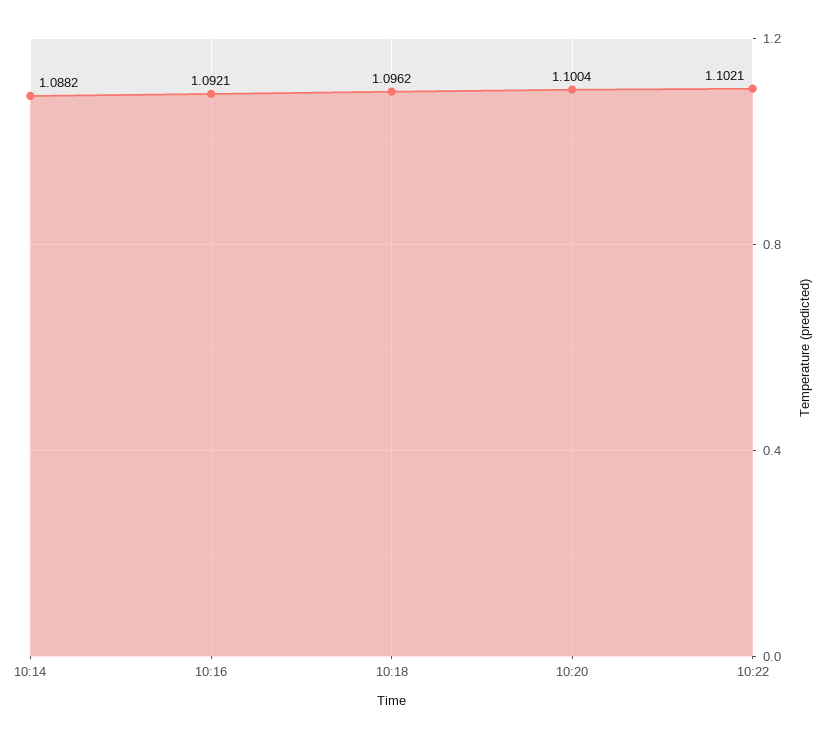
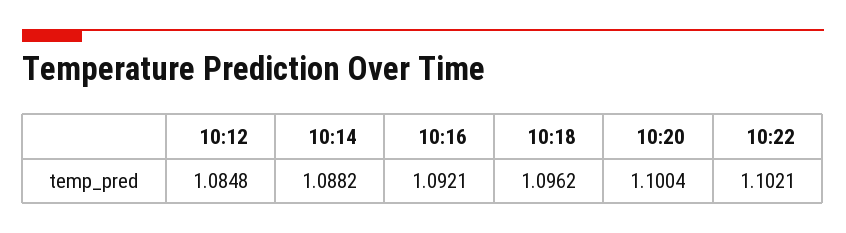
  {
    "10:14": 1.0882,
    "10:16": 1.0921,
    "10:18": 1.0962,
    "10:20": 1.1004,
-   "10:22": 1.1021
+   "10:22": 1.1021,
+   "10:12": 1.0848
  }

